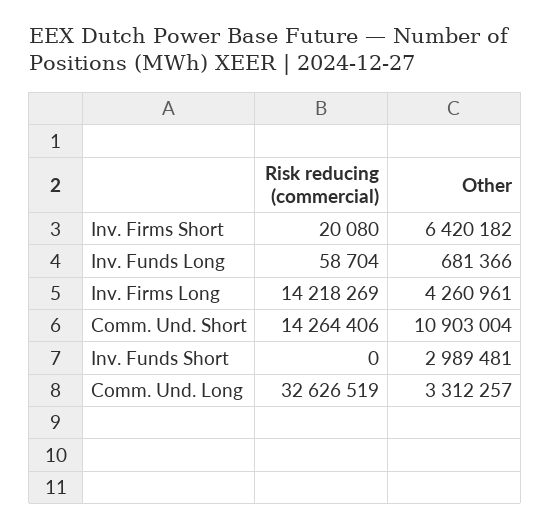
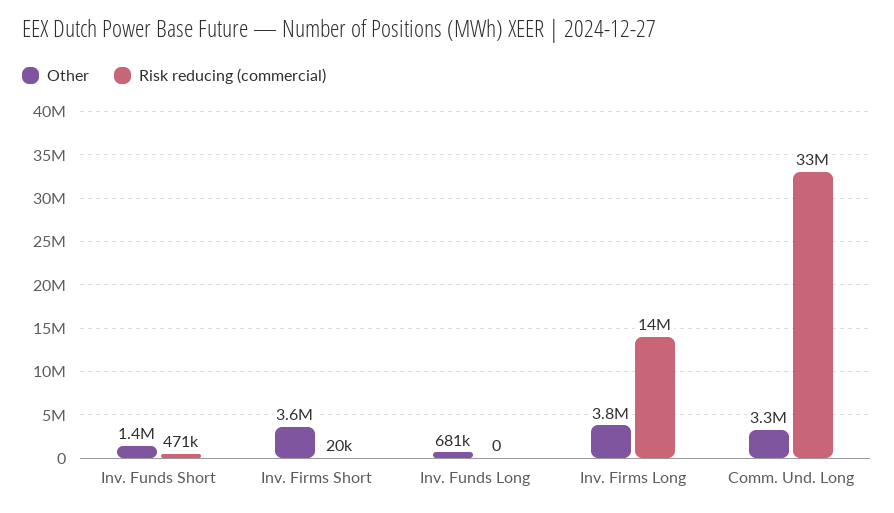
  {
    "Risk reducing (commercial)": {
      "Inv. Firms Short": 20080,
-     "Inv. Funds Long": 58704,
+     "Inv. Funds Long": 0,
      "Inv. Firms Long": 14218269,
-     "Comm. Und. Short": 14264406,
-     "Inv. Funds Short": 0,
+     "Inv. Funds Short": 471000,
      "Comm. Und. Long": 32626519
    },
    "Other": {
-     "Inv. Firms Short": 6420182,
+     "Inv. Firms Short": 3600000,
      "Inv. Funds Long": 681366,
-     "Inv. Firms Long": 4260961,
+     "Inv. Firms Long": 3800000,
-     "Comm. Und. Short": 10903004,
-     "Inv. Funds Short": 2989481,
+     "Inv. Funds Short": 1400000,
      "Comm. Und. Long": 3312257
    }
  }

